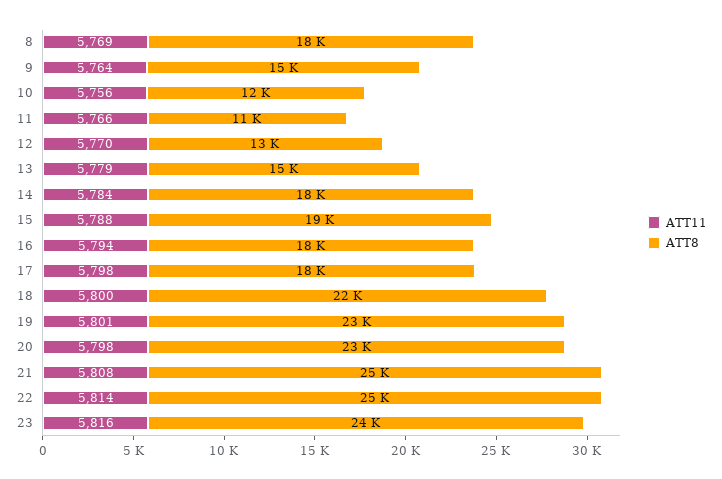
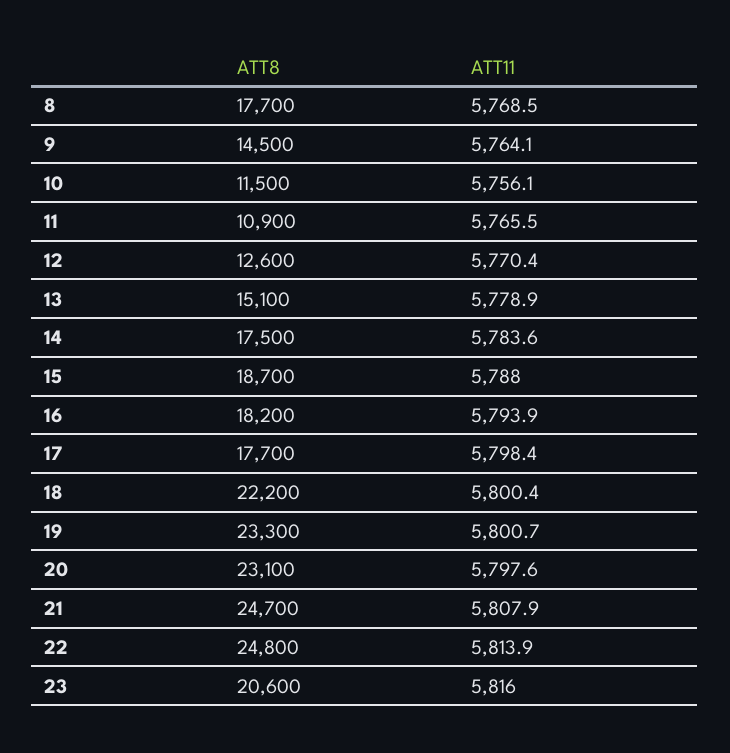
  {
    "ATT11": {
      "8": 5768.5,
      "9": 5764.1,
      "10": 5756.1,
      "11": 5765.5,
      "12": 5770.4,
      "13": 5778.9,
      "14": 5783.6,
      "15": 5788,
      "16": 5793.9,
      "17": 5798.4,
      "18": 5800.4,
      "19": 5800.7,
      "20": 5797.6,
      "21": 5807.9,
      "22": 5813.9,
      "23": 5816
    },
    "ATT8": {
      "8": 17700,
      "9": 14500,
      "10": 11500,
      "11": 10900,
      "12": 12600,
      "13": 15100,
      "14": 17500,
      "15": 18700,
      "16": 18200,
      "17": 17700,
      "18": 22200,
      "19": 23300,
      "20": 23100,
      "21": 24700,
      "22": 24800,
-     "23": 24000
+     "23": 20600
    }
  }

